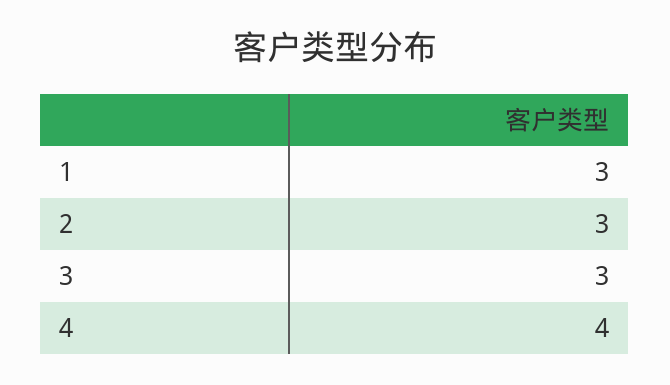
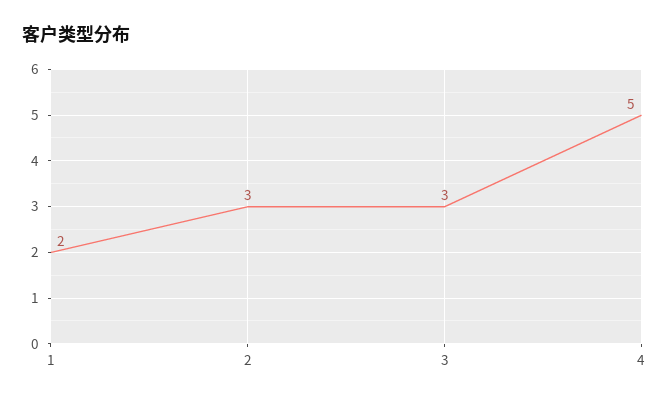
  {
-   "1": 3,
+   "1": 2,
    "2": 3,
    "3": 3,
-   "4": 4
+   "4": 5
  }

